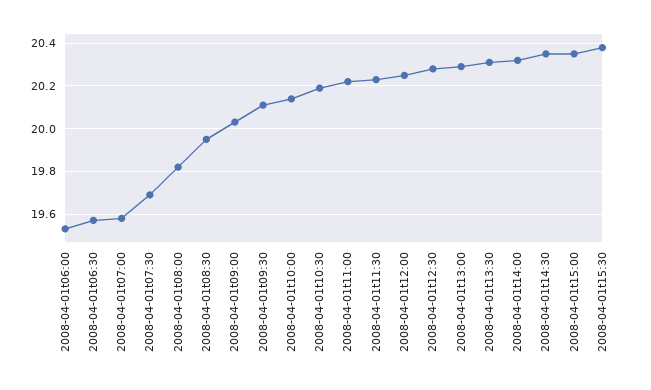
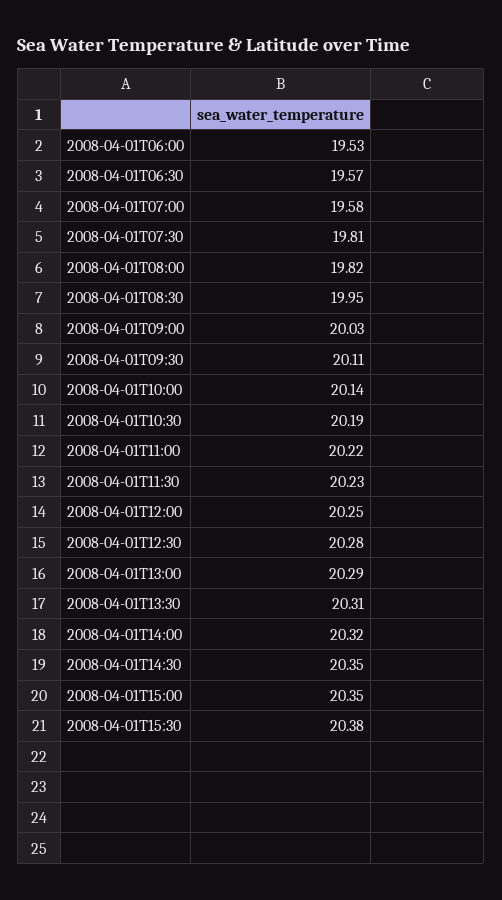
  {
    "2008-04-01t06:00": 19.53,
    "2008-04-01t06:30": 19.57,
    "2008-04-01t07:00": 19.58,
-   "2008-04-01t07:30": 19.7,
+   "2008-04-01t07:30": 19.81,
    "2008-04-01t08:00": 19.82,
    "2008-04-01t08:30": 19.95,
    "2008-04-01t09:00": 20.03,
    "2008-04-01t09:30": 20.11,
    "2008-04-01t10:00": 20.14,
    "2008-04-01t10:30": 20.19,
    "2008-04-01t11:00": 20.22,
    "2008-04-01t11:30": 20.23,
    "2008-04-01t12:00": 20.25,
    "2008-04-01t12:30": 20.28,
    "2008-04-01t13:00": 20.29,
    "2008-04-01t13:30": 20.31,
    "2008-04-01t14:00": 20.32,
    "2008-04-01t14:30": 20.35,
    "2008-04-01t15:00": 20.35,
    "2008-04-01t15:30": 20.38
  }

